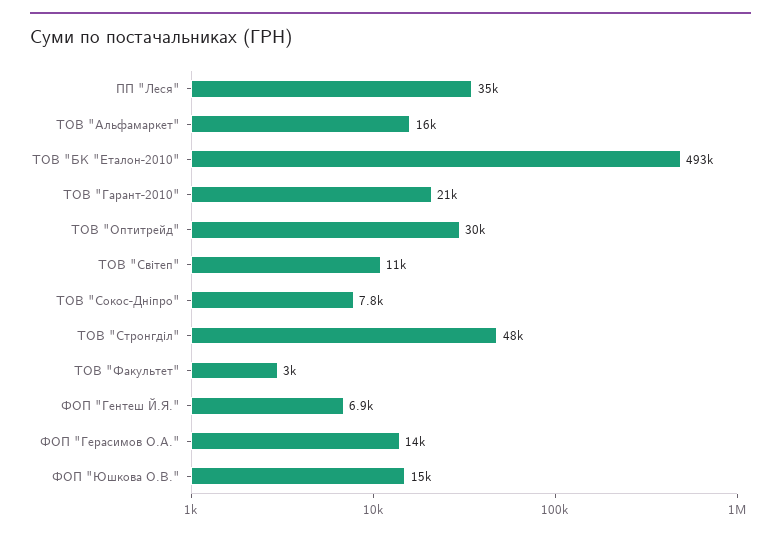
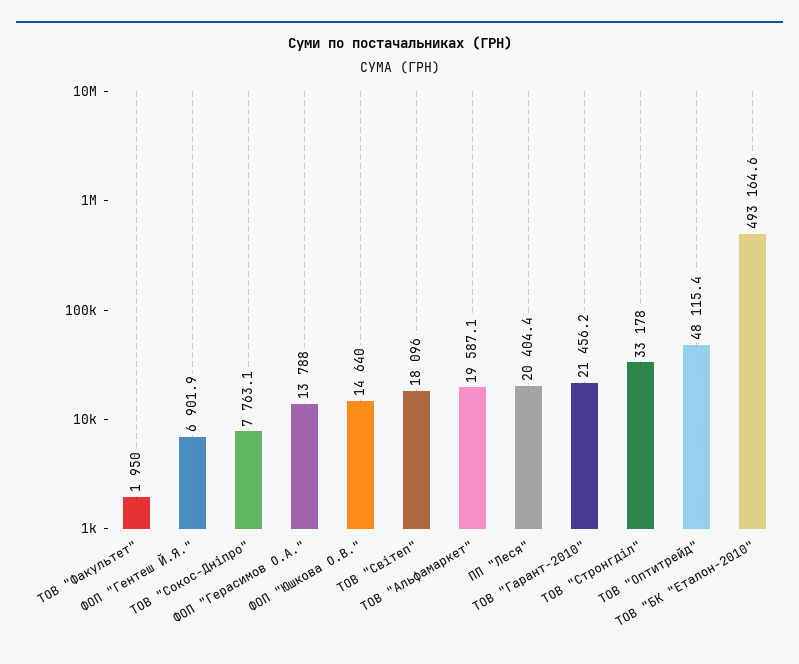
  {
-   "ПП \"Леся\"": 35000,
+   "ПП \"Леся\"": 20404.4,
-   "ТОВ \"Альфамаркет\"": 16000,
+   "ТОВ \"Альфамаркет\"": 19587.1,
    "ТОВ \"БК \"Еталон-2010\"": 493164.6,
    "ТОВ \"Гарант-2010\"": 21456.2,
-   "ТОВ \"Оптитрейд\"": 30000,
+   "ТОВ \"Оптитрейд\"": 48115.4,
-   "ТОВ \"Світеп\"": 11000,
+   "ТОВ \"Світеп\"": 18096,
    "ТОВ \"Сокос-Дніпро\"": 7763.1,
-   "ТОВ \"Стронгділ\"": 48000,
+   "ТОВ \"Стронгділ\"": 33178,
-   "ТОВ \"Факультет\"": 3000,
+   "ТОВ \"Факультет\"": 1950,
    "ФОП \"Гентеш Й.Я.\"": 6901.9,
    "ФОП \"Герасимов О.А.\"": 13788,
    "ФОП \"Юшкова О.В.\"": 14640
  }

